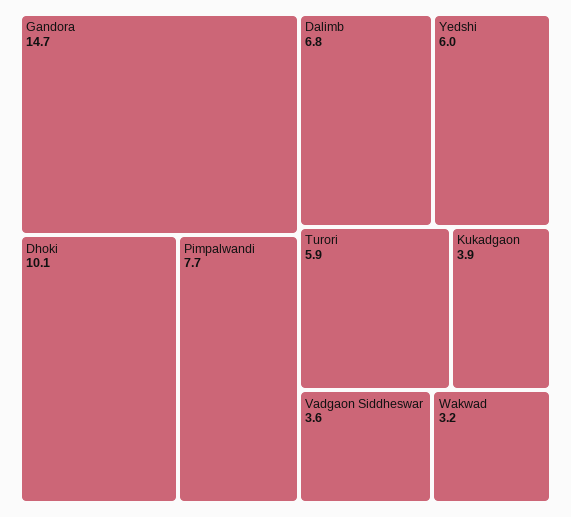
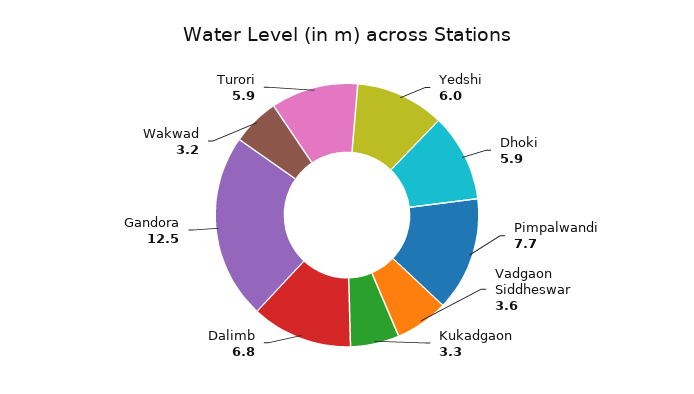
  {
-   "Gandora": 14.7,
+   "Gandora": 12.5,
-   "Dhoki": 10.1,
+   "Dhoki": 5.9,
    "Pimpalwandi": 7.7,
    "Dalimb": 6.8,
    "Yedshi": 6,
    "Turori": 5.9,
-   "Kukadgaon": 3.9,
+   "Kukadgaon": 3.3,
    "Vadgaon Siddheswar": 3.6,
    "Wakwad": 3.2
  }

